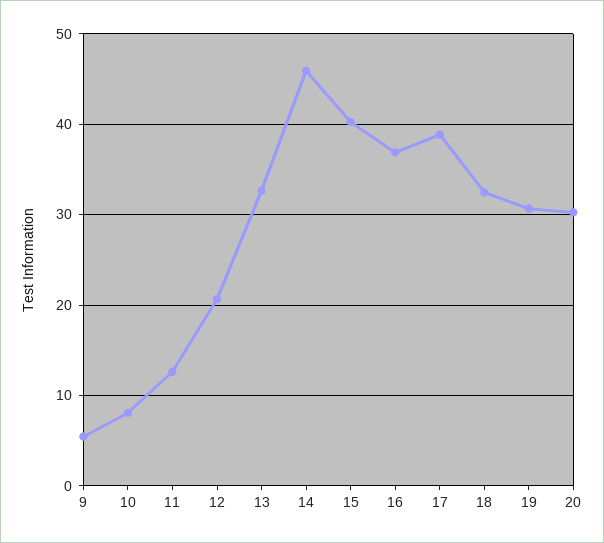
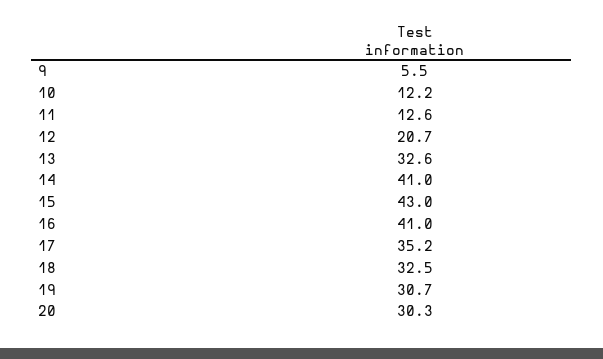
  {
    "9": 5.5,
-   "10": 8,
+   "10": 12.2,
    "11": 12.6,
    "12": 20.7,
    "13": 32.6,
-   "14": 46,
+   "14": 41,
-   "15": 40,
+   "15": 43,
-   "16": 37,
+   "16": 41,
-   "17": 39,
+   "17": 35.2,
    "18": 32.5,
    "19": 30.7,
    "20": 30.3
  }

